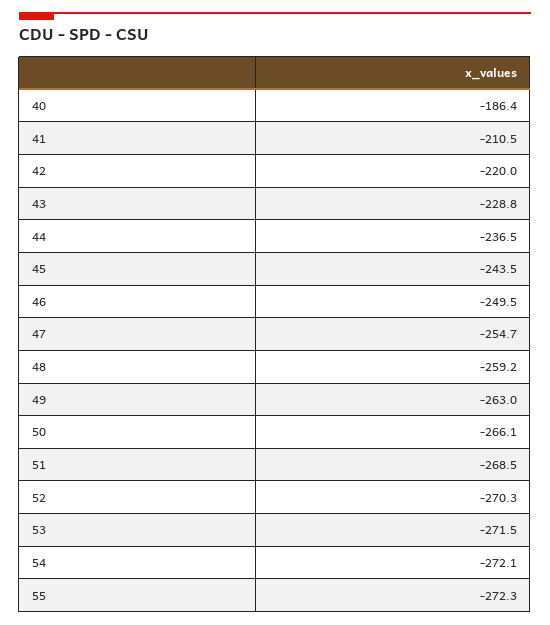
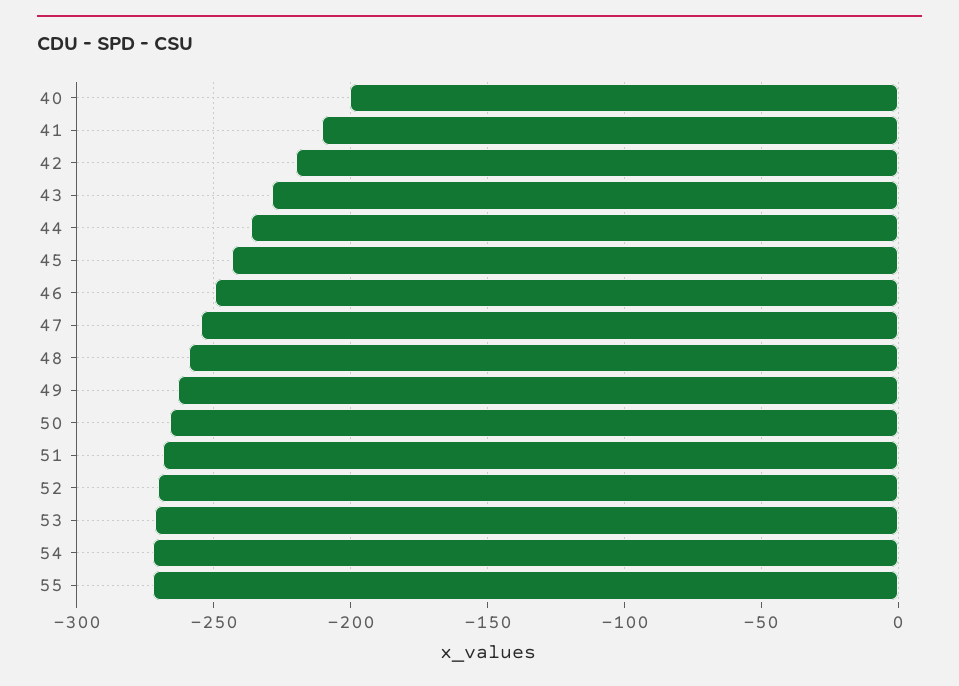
  {
-   "40": -186.4,
+   "40": -200,
    "41": -210.5,
    "42": -220,
    "43": -228.8,
    "44": -236.5,
    "45": -243.5,
    "46": -249.5,
    "47": -254.7,
    "48": -259.2,
    "49": -263,
    "50": -266.1,
    "51": -268.5,
    "52": -270.3,
    "53": -271.5,
    "54": -272.1,
    "55": -272.3
  }

